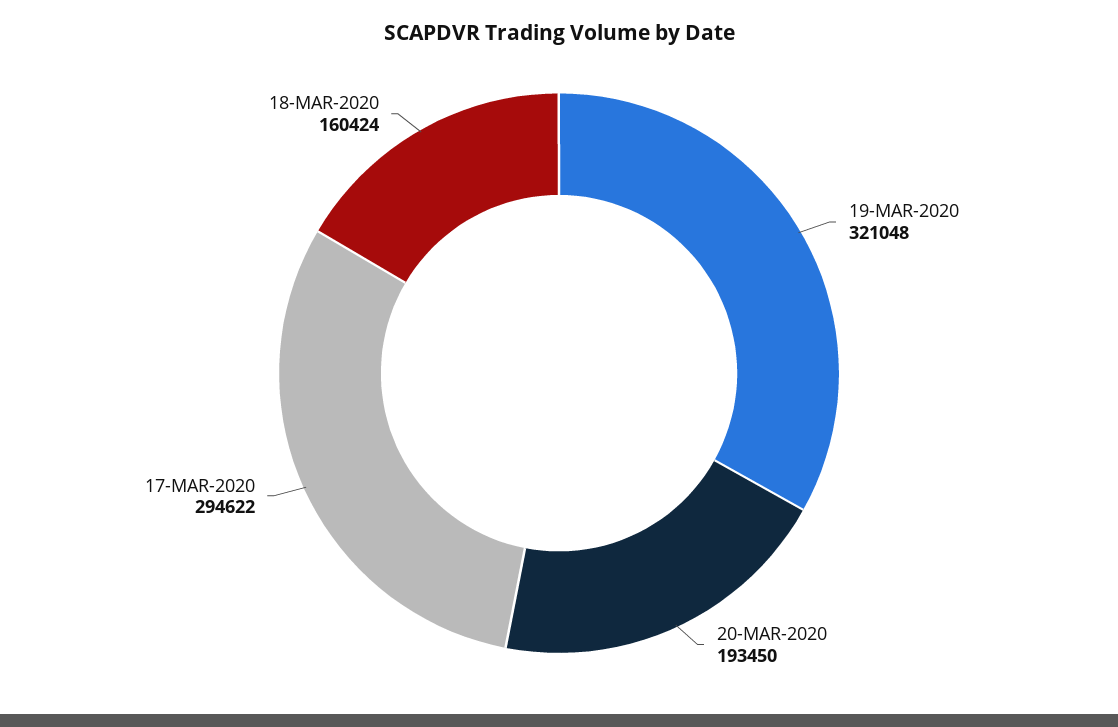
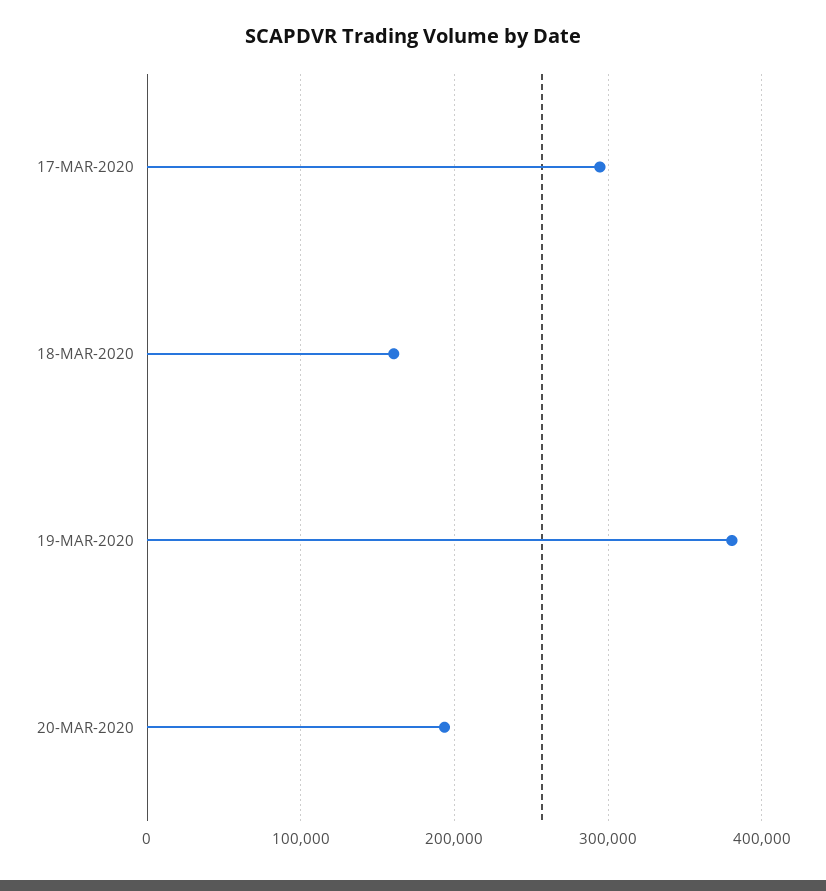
  {
-   "19-MAR-2020": 321048,
+   "19-MAR-2020": 380000,
    "20-MAR-2020": 193450,
    "17-MAR-2020": 294622,
    "18-MAR-2020": 160424
  }

